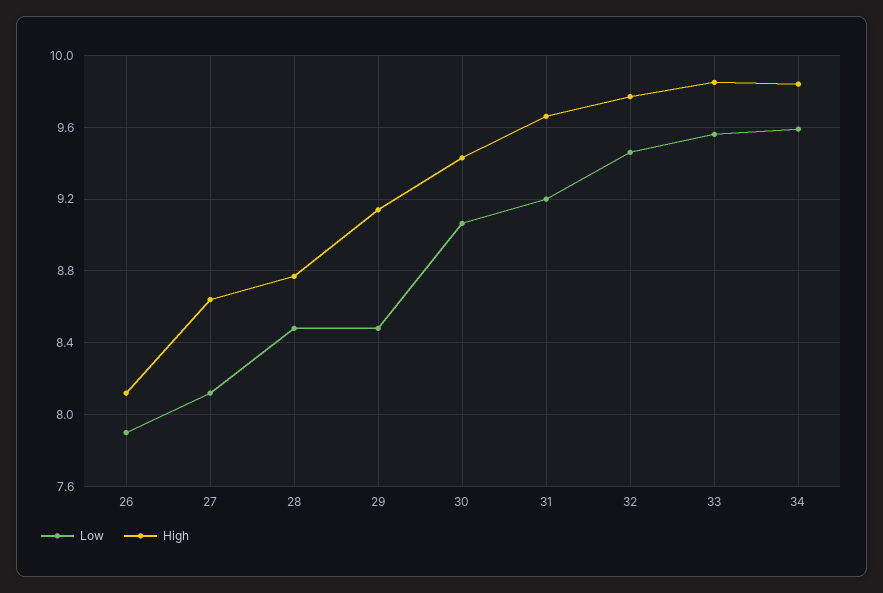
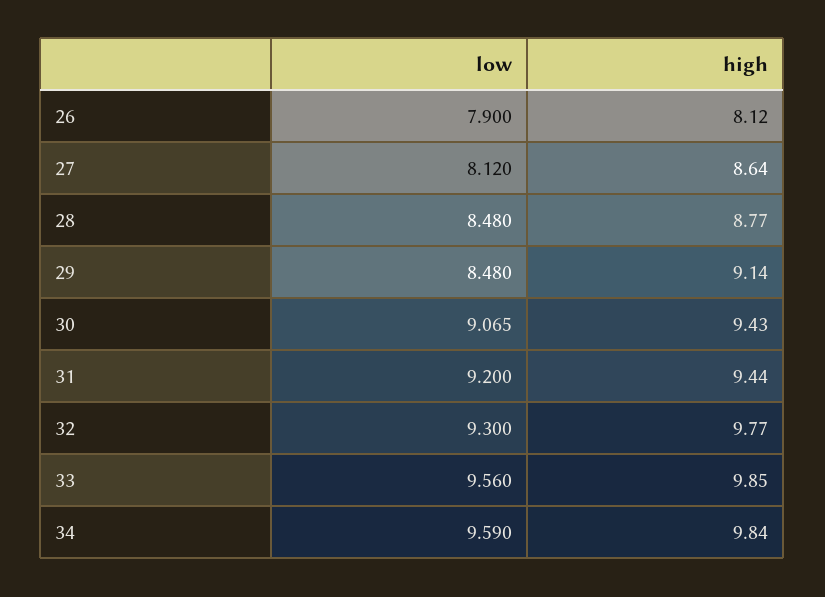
  {
    "Low": {
      "26": 7.9,
      "27": 8.12,
      "28": 8.48,
      "29": 8.48,
      "30": 9.065,
      "31": 9.2,
-     "32": 9.45,
+     "32": 9.3,
      "33": 9.56,
      "34": 9.59
    },
    "High": {
      "26": 8.12,
      "27": 8.64,
      "28": 8.77,
      "29": 9.14,
      "30": 9.43,
-     "31": 9.65,
+     "31": 9.44,
      "32": 9.77,
      "33": 9.85,
      "34": 9.84
    }
  }

